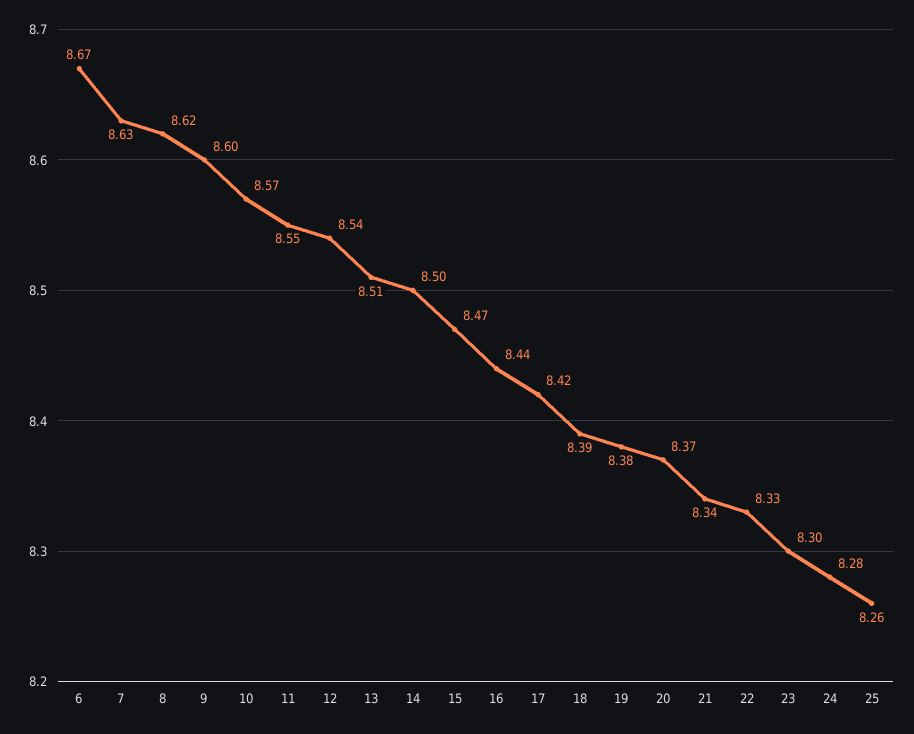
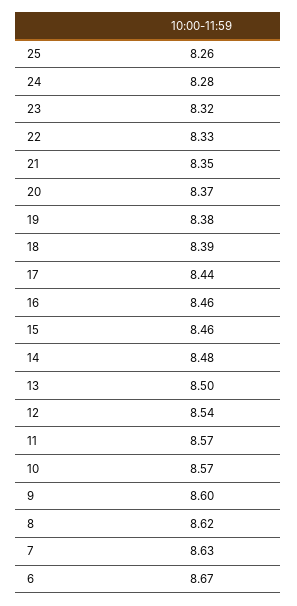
  {
    "6": 8.67,
    "7": 8.63,
    "8": 8.62,
    "9": 8.6,
    "10": 8.57,
-   "11": 8.55,
+   "11": 8.57,
    "12": 8.54,
-   "13": 8.51,
+   "13": 8.5,
-   "14": 8.5,
+   "14": 8.48,
-   "15": 8.47,
+   "15": 8.46,
-   "16": 8.44,
+   "16": 8.46,
-   "17": 8.42,
+   "17": 8.44,
    "18": 8.39,
    "19": 8.38,
    "20": 8.37,
-   "21": 8.34,
+   "21": 8.35,
    "22": 8.33,
-   "23": 8.3,
+   "23": 8.32,
    "24": 8.28,
    "25": 8.26
  }

